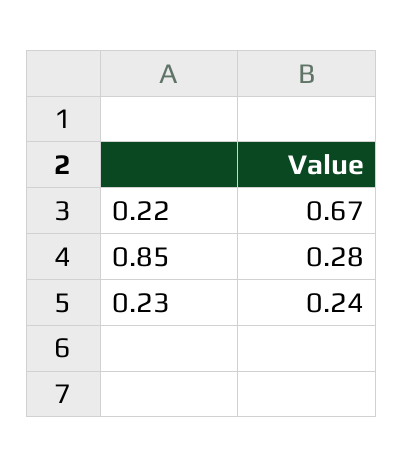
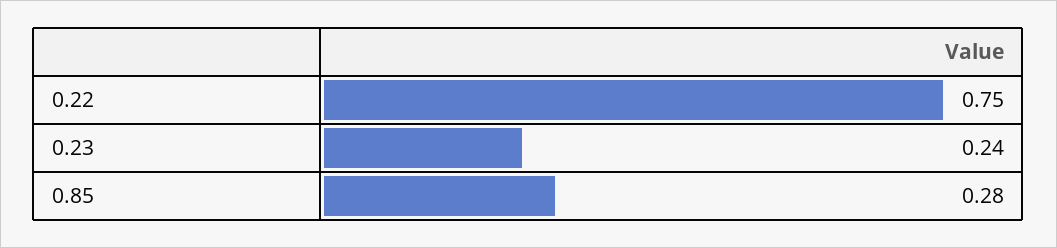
  {
-   "0.22": 0.67,
+   "0.22": 0.75,
    "0.85": 0.28,
    "0.23": 0.24
  }

